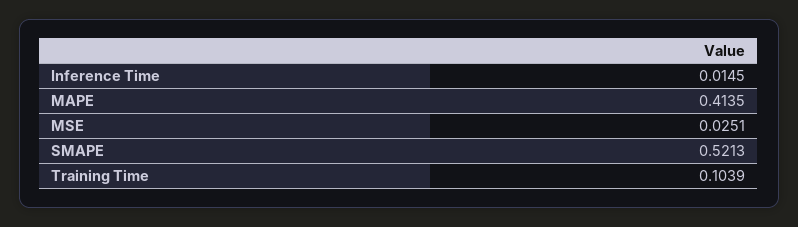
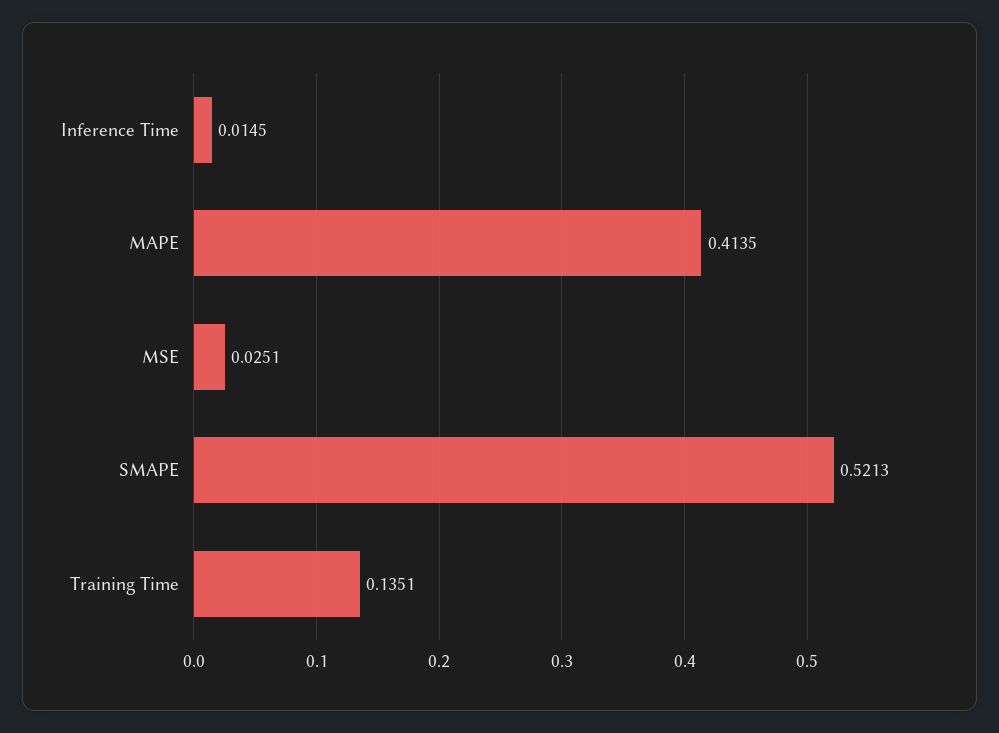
  {
    "Inference Time": 0.0145,
    "MAPE": 0.4135,
    "MSE": 0.0251,
    "SMAPE": 0.5213,
-   "Training Time": 0.1039
+   "Training Time": 0.1351
  }

